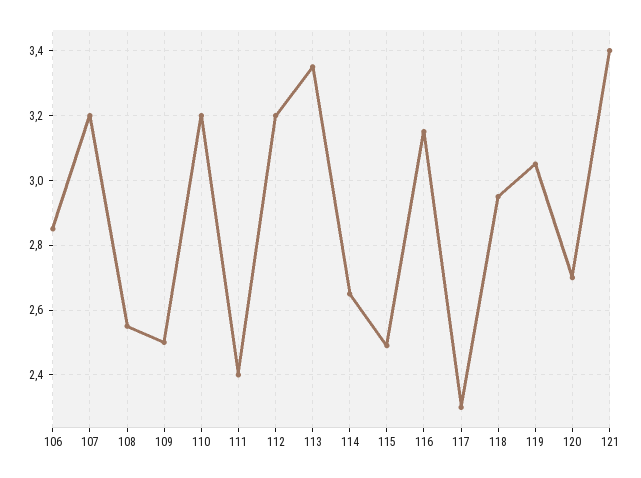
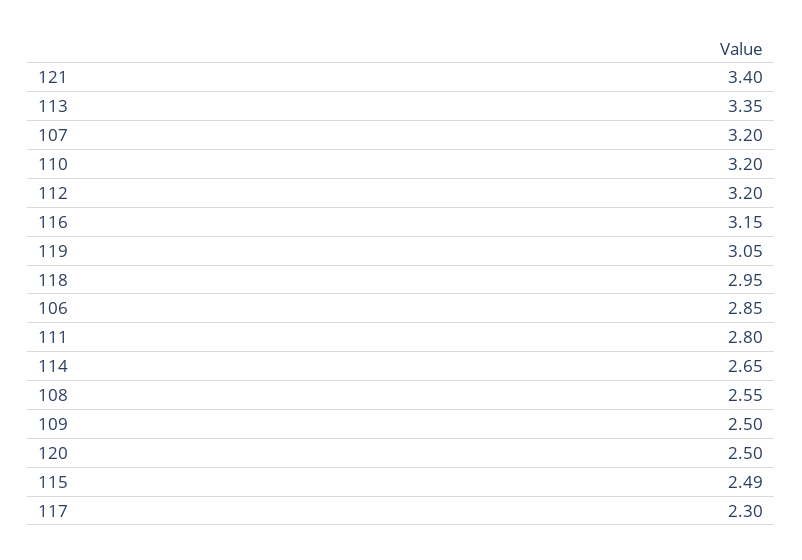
  {
    "106": 2.85,
    "107": 3.2,
    "108": 2.55,
    "109": 2.5,
    "110": 3.2,
-   "111": 2.4,
+   "111": 2.8,
    "112": 3.2,
    "113": 3.35,
    "114": 2.65,
    "115": 2.49,
    "116": 3.15,
    "117": 2.3,
    "118": 2.95,
    "119": 3.05,
-   "120": 2.7,
+   "120": 2.5,
    "121": 3.4
  }

